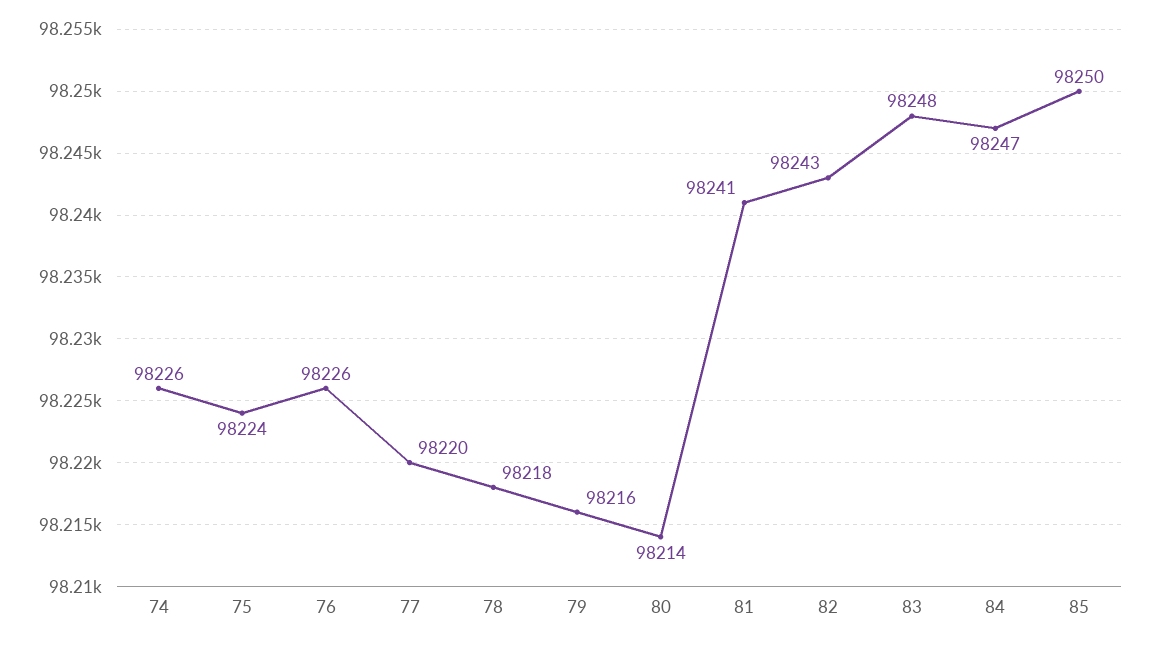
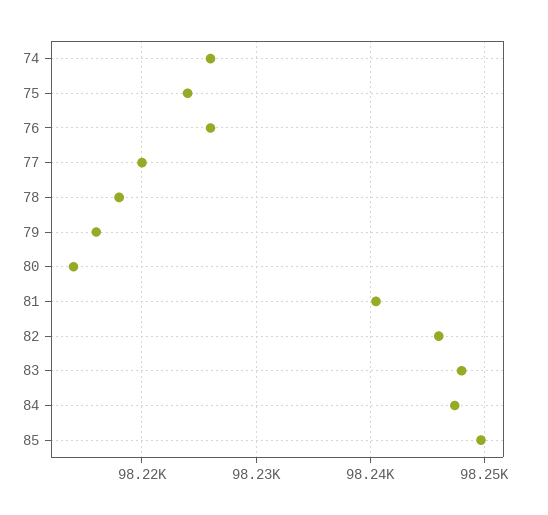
  {
    "74": 98226,
    "75": 98224,
    "76": 98226,
    "77": 98220,
    "78": 98218,
    "79": 98216,
    "80": 98214,
    "81": 98241,
-   "82": 98243,
+   "82": 98246,
    "83": 98248,
    "84": 98247,
    "85": 98250
  }

